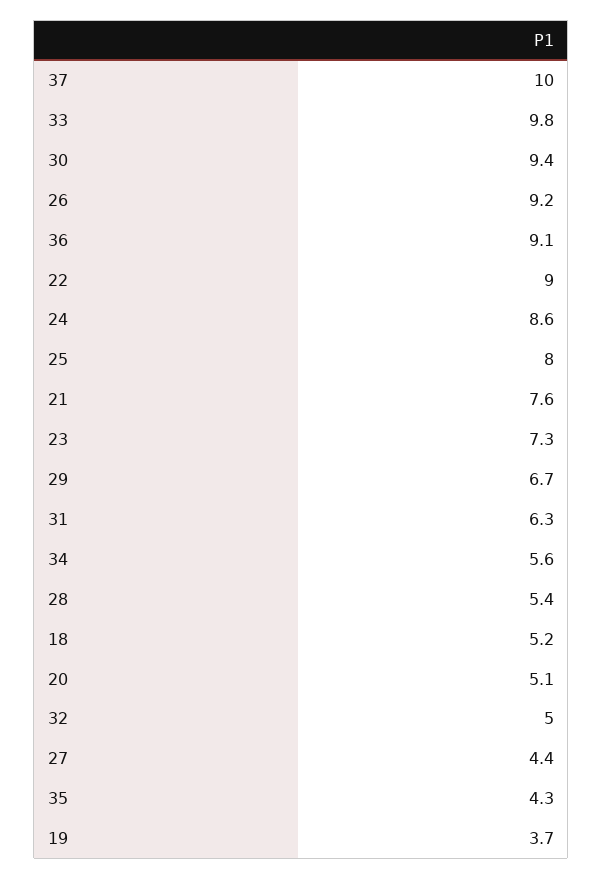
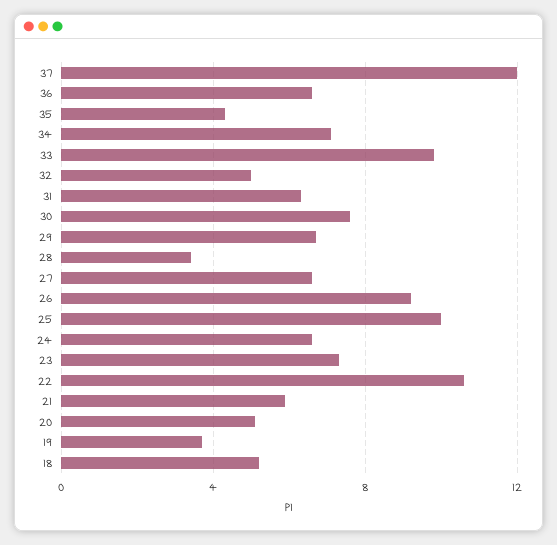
  {
-   "37": 10,
+   "37": 12,
    "33": 9.8,
-   "30": 9.4,
+   "30": 7.5,
    "26": 9.2,
-   "36": 9.1,
+   "36": 6.5,
-   "22": 9,
+   "22": 10.5,
-   "24": 8.6,
+   "24": 6.5,
-   "25": 8,
+   "25": 10,
-   "21": 7.6,
+   "21": 6,
    "23": 7.3,
    "29": 6.7,
    "31": 6.3,
-   "34": 5.6,
+   "34": 7,
-   "28": 5.4,
+   "28": 3.5,
    "18": 5.2,
    "20": 5.1,
    "32": 5,
-   "27": 4.4,
+   "27": 6.5,
    "35": 4.3,
    "19": 3.7
  }

